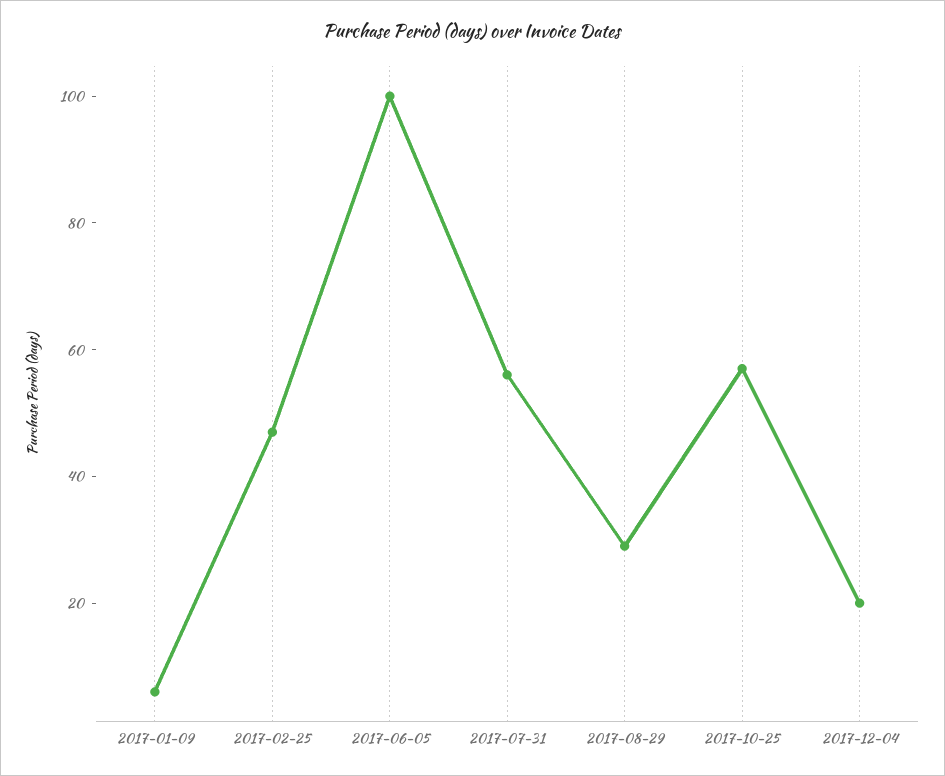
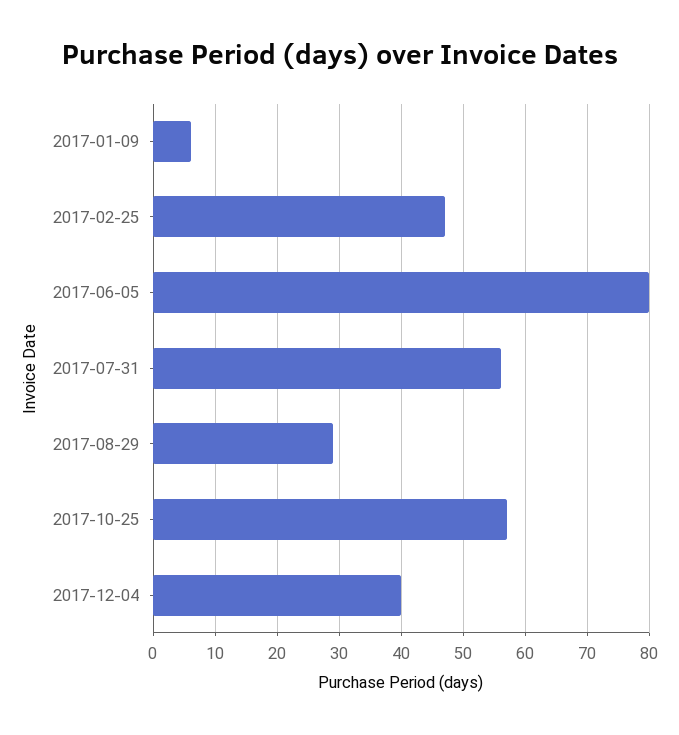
  {
    "2017-01-09": 6,
    "2017-02-25": 47,
-   "2017-06-05": 100,
+   "2017-06-05": 80,
    "2017-07-31": 56,
    "2017-08-29": 29,
    "2017-10-25": 57,
-   "2017-12-04": 20
+   "2017-12-04": 40
  }

